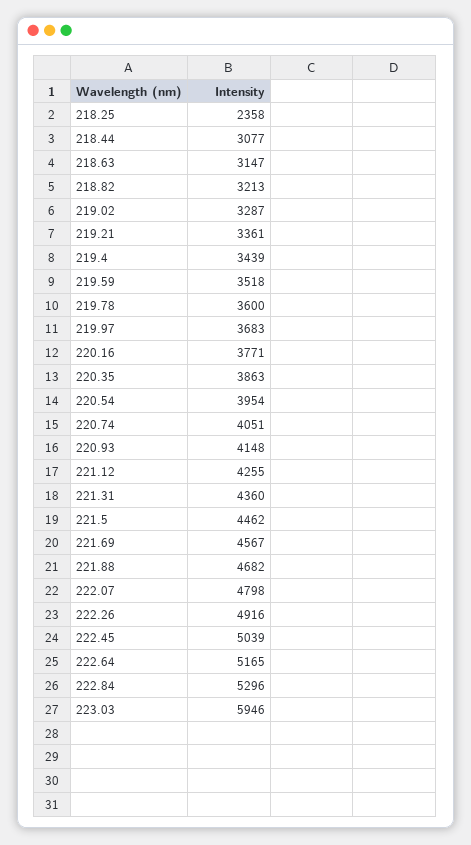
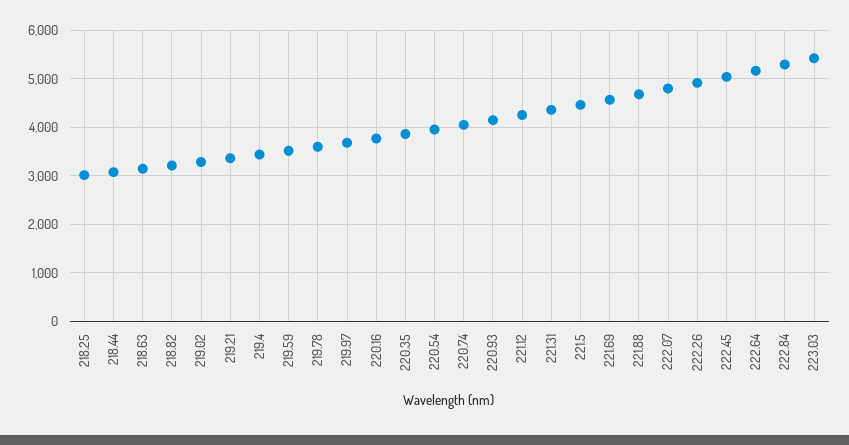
  {
-   "218.25": 2358,
+   "218.25": 3000,
    "218.44": 3077,
    "218.63": 3147,
    "218.82": 3213,
    "219.02": 3287,
    "219.21": 3361,
    "219.4": 3439,
    "219.59": 3518,
    "219.78": 3600,
    "219.97": 3683,
    "220.16": 3771,
    "220.35": 3863,
    "220.54": 3954,
    "220.74": 4051,
    "220.93": 4148,
    "221.12": 4255,
    "221.31": 4360,
    "221.5": 4462,
    "221.69": 4567,
    "221.88": 4682,
    "222.07": 4798,
    "222.26": 4916,
    "222.45": 5039,
    "222.64": 5165,
    "222.84": 5296,
-   "223.03": 5946
+   "223.03": 5400
  }

